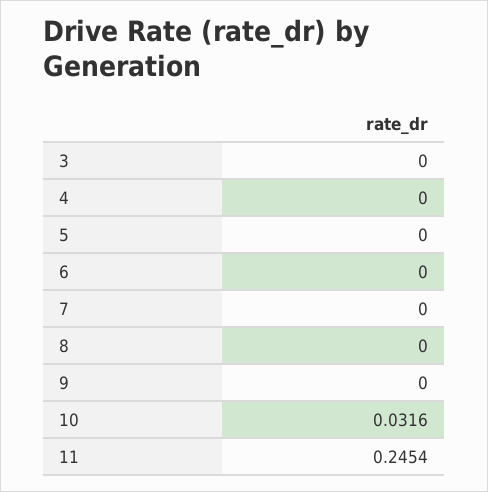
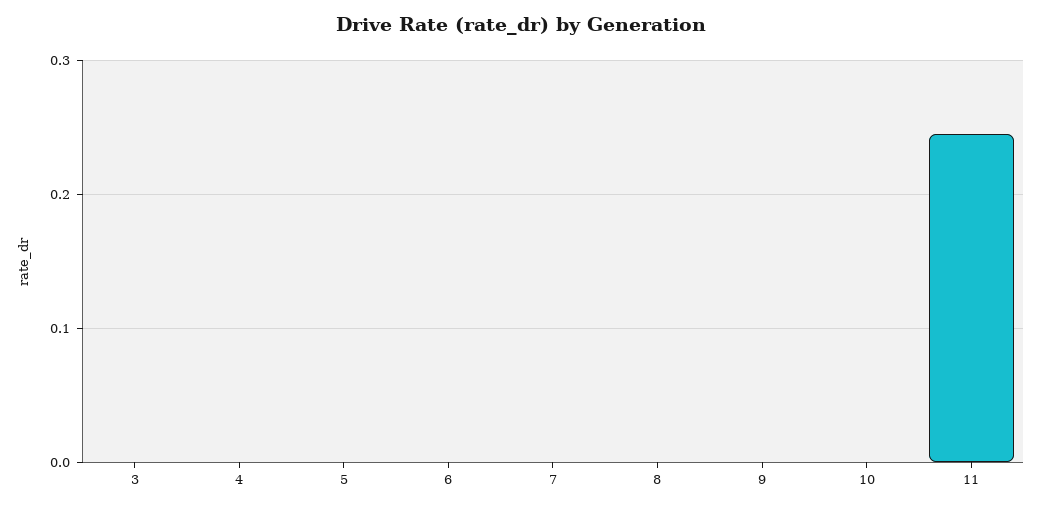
  {
    "3": 0,
    "4": 0,
    "5": 0,
    "6": 0,
    "7": 0,
    "8": 0,
    "9": 0,
-   "10": 0.0316,
+   "10": 0,
    "11": 0.2454
  }

